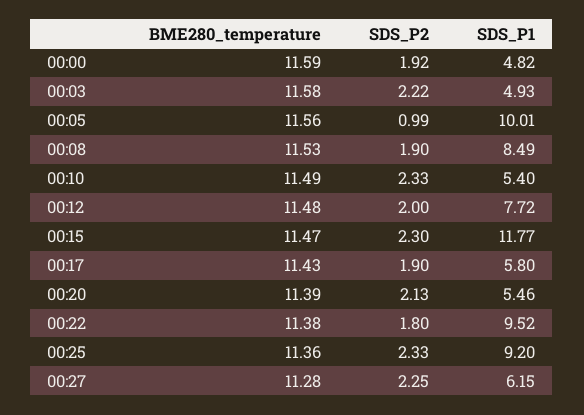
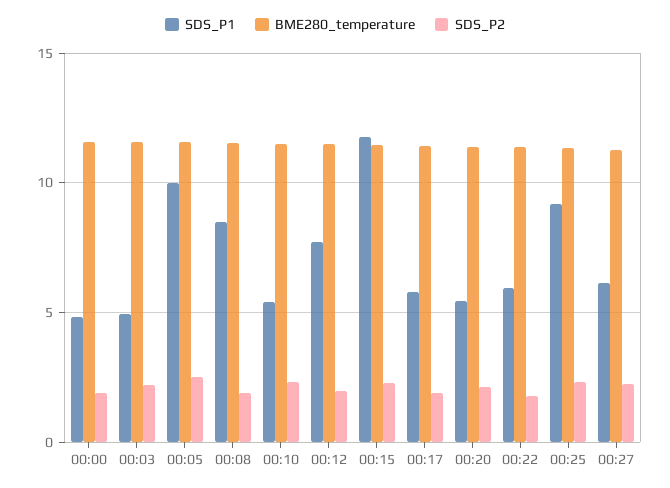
  {
    "BME280_temperature": {
      "00:00": 11.59,
      "00:03": 11.58,
      "00:05": 11.56,
      "00:08": 11.53,
      "00:10": 11.49,
      "00:12": 11.48,
      "00:15": 11.47,
      "00:17": 11.43,
      "00:20": 11.39,
      "00:22": 11.38,
      "00:25": 11.36,
      "00:27": 11.28
    },
    "SDS_P2": {
      "00:00": 1.92,
      "00:03": 2.22,
-     "00:05": 0.99,
+     "00:05": 2.5,
      "00:08": 1.9,
      "00:10": 2.33,
      "00:12": 2,
      "00:15": 2.3,
      "00:17": 1.9,
      "00:20": 2.13,
      "00:22": 1.8,
      "00:25": 2.33,
      "00:27": 2.25
    },
    "SDS_P1": {
      "00:00": 4.82,
      "00:03": 4.93,
      "00:05": 10.01,
      "00:08": 8.49,
      "00:10": 5.4,
      "00:12": 7.72,
      "00:15": 11.77,
      "00:17": 5.8,
      "00:20": 5.46,
-     "00:22": 9.52,
+     "00:22": 6,
      "00:25": 9.2,
      "00:27": 6.15
    }
  }

